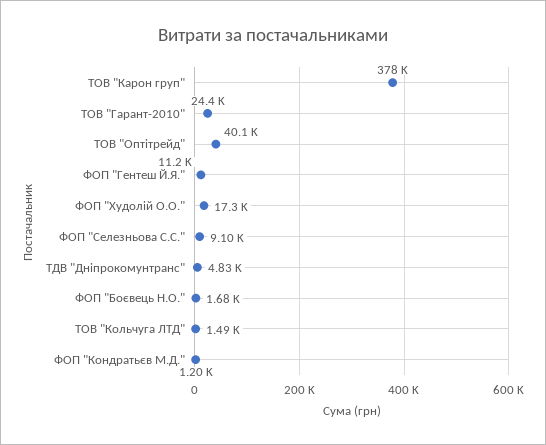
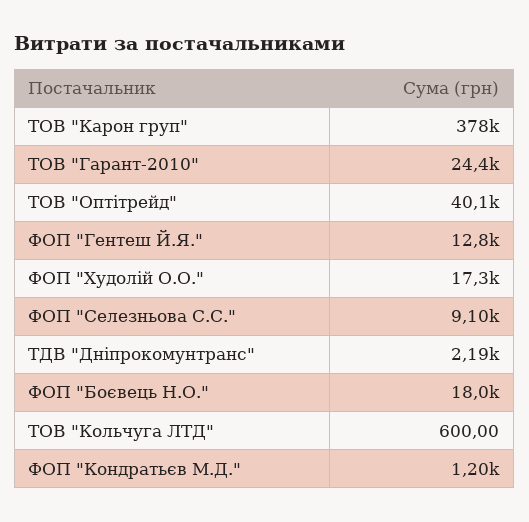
  {
    "ТОВ \"Карон груп\"": 378000,
    "ТОВ \"Гарант-2010\"": 24400,
    "ТОВ \"Оптітрейд\"": 40100,
-   "ФОП \"Гентеш Й.Я.\"": 11200,
+   "ФОП \"Гентеш Й.Я.\"": 12800,
    "ФОП \"Худолій О.О.\"": 17300,
    "ФОП \"Селезньова С.С.\"": 9100,
-   "ТДВ \"Дніпрокомунтранс\"": 4830,
+   "ТДВ \"Дніпрокомунтранс\"": 2190,
-   "ФОП \"Боєвець Н.О.\"": 1680,
+   "ФОП \"Боєвець Н.О.\"": 18000,
-   "ТОВ \"Кольчуга ЛТД\"": 1490,
+   "ТОВ \"Кольчуга ЛТД\"": 600,
    "ФОП \"Кондратьєв М.Д.\"": 1200
  }

